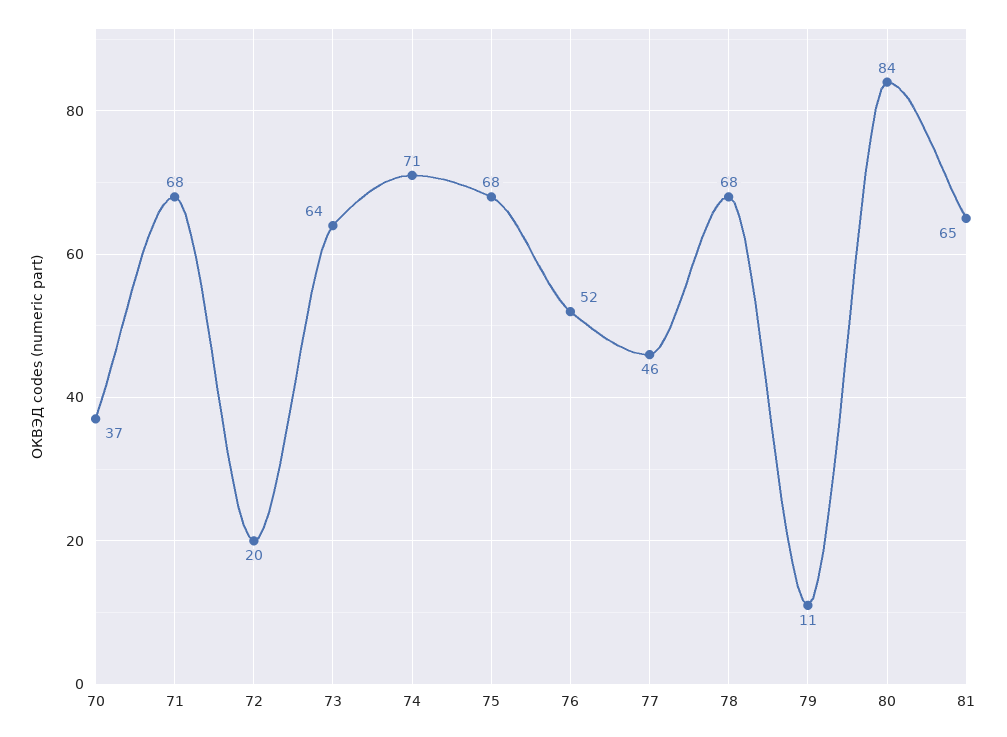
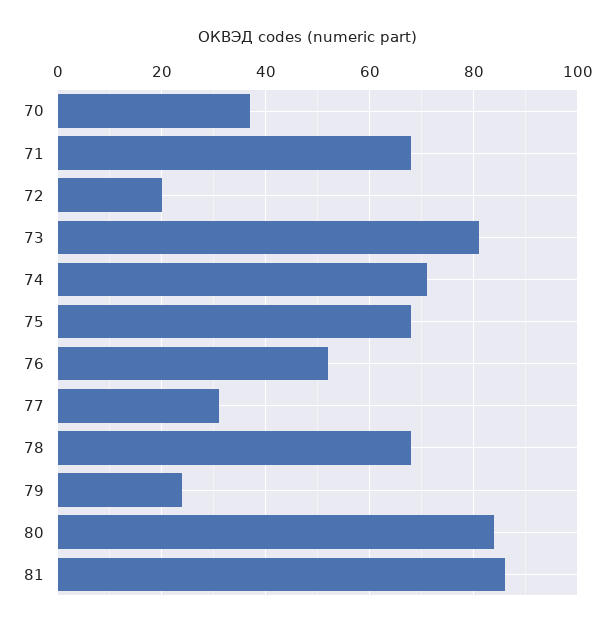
  {
    "70": 37,
    "71": 68,
    "72": 20,
-   "73": 64,
+   "73": 80,
    "74": 71,
    "75": 68,
    "76": 52,
-   "77": 46,
+   "77": 30,
    "78": 68,
-   "79": 11,
+   "79": 25,
    "80": 84,
-   "81": 65
+   "81": 85
  }

